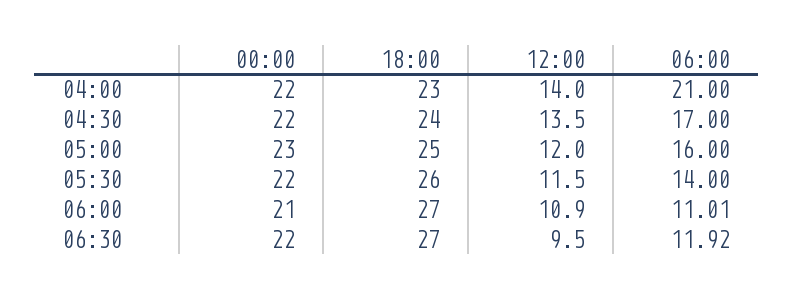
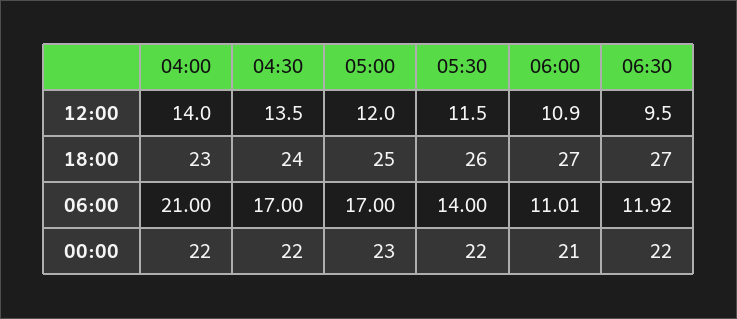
  {
    "00:00": {
      "04:00": 22,
      "04:30": 22,
      "05:00": 23,
      "05:30": 22,
      "06:00": 21,
      "06:30": 22
    },
    "18:00": {
      "04:00": 23,
      "04:30": 24,
      "05:00": 25,
      "05:30": 26,
      "06:00": 27,
      "06:30": 27
    },
    "12:00": {
      "04:00": 14,
      "04:30": 13.5,
      "05:00": 12,
      "05:30": 11.5,
      "06:00": 10.9,
      "06:30": 9.5
    },
    "06:00": {
      "04:00": 21,
      "04:30": 17,
-     "05:00": 16,
+     "05:00": 17,
      "05:30": 14,
      "06:00": 11.01,
      "06:30": 11.92
    }
  }

